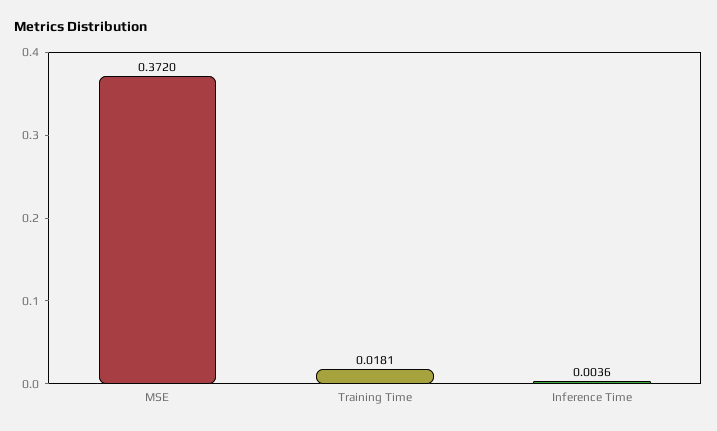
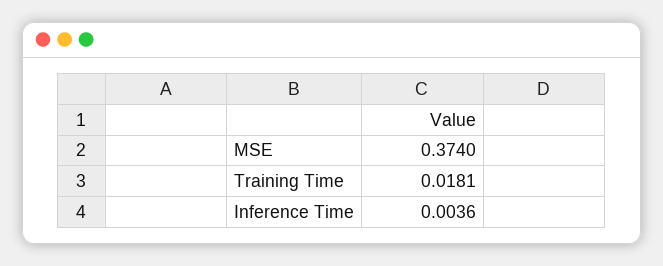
  {
-   "MSE": 0.372,
+   "MSE": 0.374,
    "Training Time": 0.0181,
    "Inference Time": 0.0036
  }

